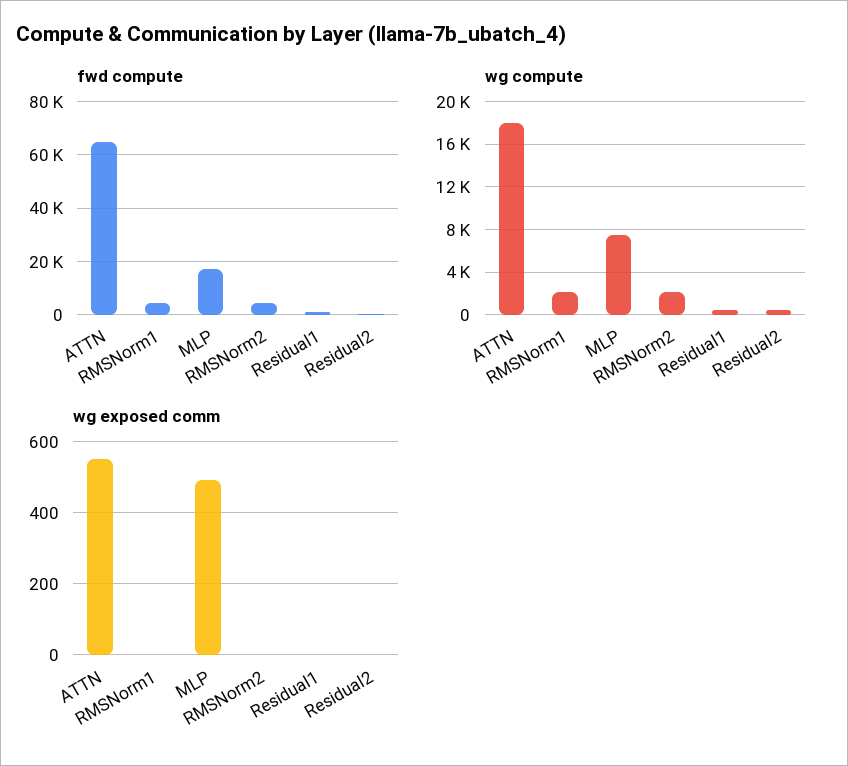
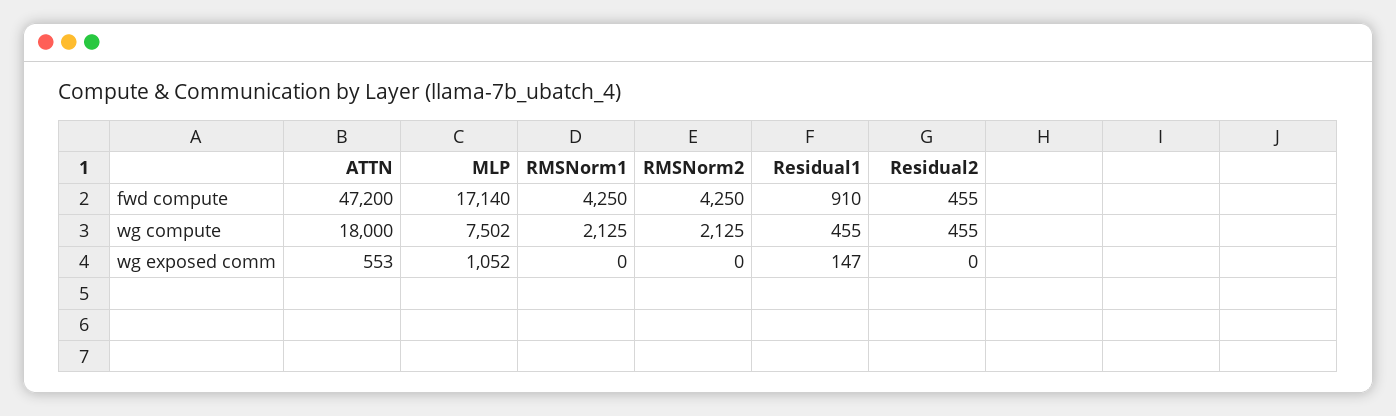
  {
    "fwd compute": {
-     "ATTN": 65000,
+     "ATTN": 47200,
      "RMSNorm1": 4250,
      "MLP": 17140,
      "RMSNorm2": 4250,
      "Residual1": 910,
      "Residual2": 455
    },
    "wg compute": {
      "ATTN": 18000,
      "RMSNorm1": 2125,
      "MLP": 7502,
      "RMSNorm2": 2125,
      "Residual1": 455,
      "Residual2": 455
    },
    "wg exposed comm": {
      "ATTN": 553,
      "RMSNorm1": 0,
-     "MLP": 500,
+     "MLP": 1052,
      "RMSNorm2": 0,
-     "Residual1": 0,
+     "Residual1": 147,
      "Residual2": 0
    }
  }

